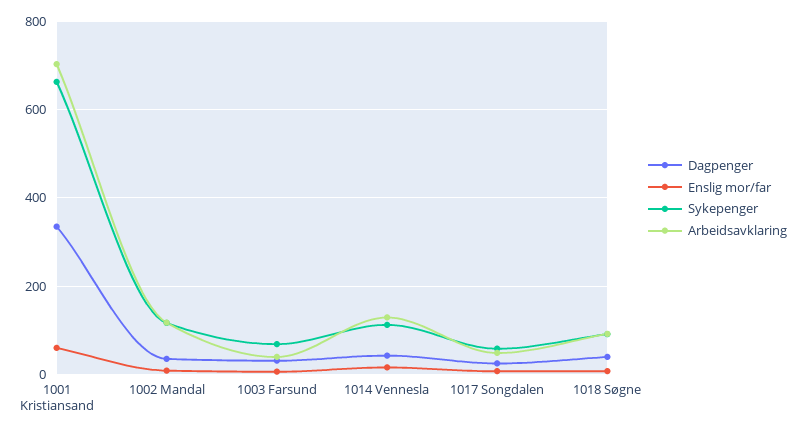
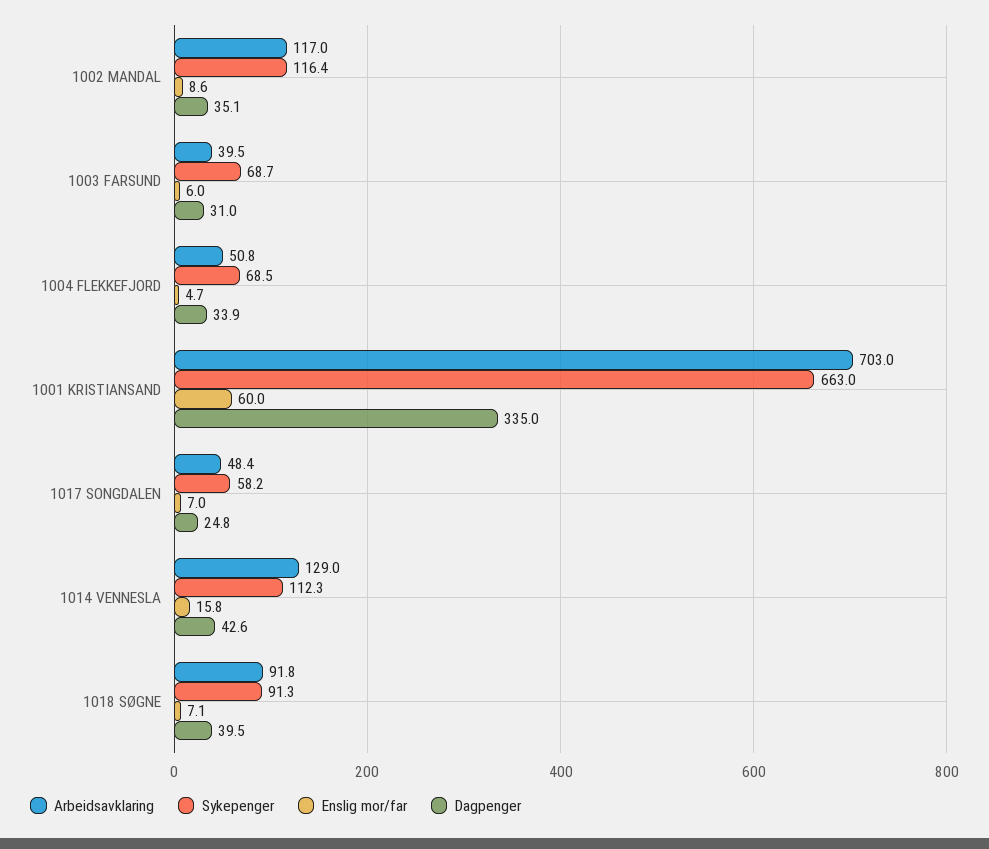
  {
    "Dagpenger": {
      "1001 Kristiansand": 335,
      "1002 Mandal": 35.1,
      "1003 Farsund": 31,
      "1014 Vennesla": 42.6,
      "1017 Songdalen": 24.8,
-     "1018 Søgne": 39.5
+     "1018 Søgne": 39.5,
+     "1004 FLEKKEFJORD": 33.9
    },
    "Enslig mor/far": {
      "1001 Kristiansand": 60,
      "1002 Mandal": 8.6,
      "1003 Farsund": 6,
      "1014 Vennesla": 15.8,
      "1017 Songdalen": 7,
-     "1018 Søgne": 7.1
+     "1018 Søgne": 7.1,
+     "1004 FLEKKEFJORD": 4.7
    },
    "Sykepenger": {
      "1001 Kristiansand": 663,
      "1002 Mandal": 116.4,
      "1003 Farsund": 68.7,
      "1014 Vennesla": 112.3,
      "1017 Songdalen": 58.2,
-     "1018 Søgne": 91.3
+     "1018 Søgne": 91.3,
+     "1004 FLEKKEFJORD": 68.5
    },
    "Arbeidsavklaring": {
      "1001 Kristiansand": 703,
      "1002 Mandal": 117,
      "1003 Farsund": 39.5,
      "1014 Vennesla": 129,
      "1017 Songdalen": 48.4,
-     "1018 Søgne": 91.8
+     "1018 Søgne": 91.8,
+     "1004 FLEKKEFJORD": 50.8
    }
  }

